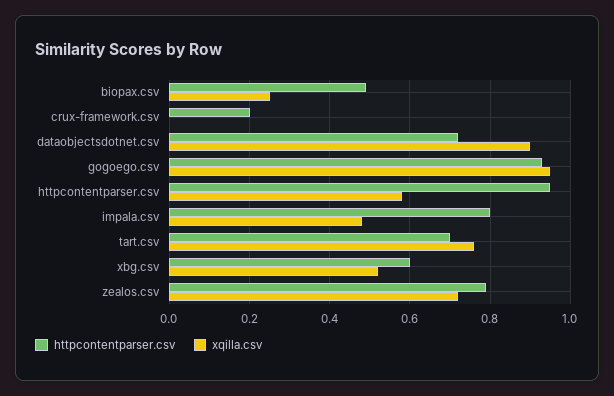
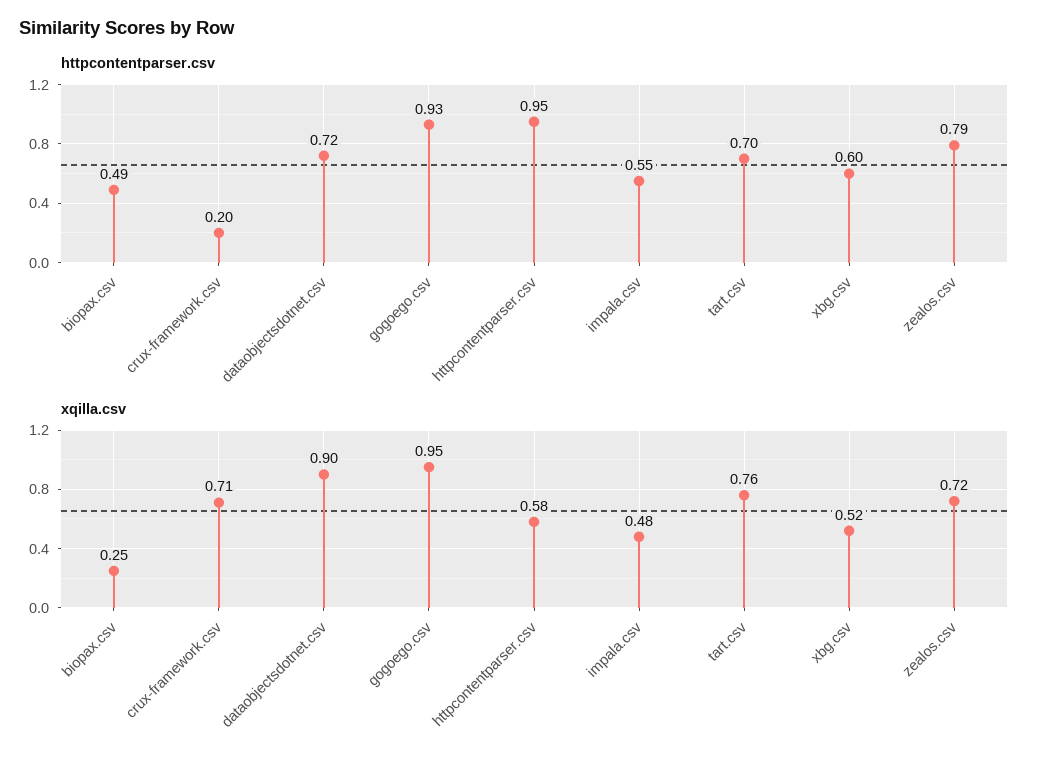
  {
    "httpcontentparser.csv": {
      "biopax.csv": 0.49,
      "crux-framework.csv": 0.2,
      "dataobjectsdotnet.csv": 0.72,
      "gogoego.csv": 0.93,
      "httpcontentparser.csv": 0.95,
-     "impala.csv": 0.8,
+     "impala.csv": 0.55,
      "tart.csv": 0.7,
      "xbg.csv": 0.6,
      "zealos.csv": 0.79
    },
    "xqilla.csv": {
      "biopax.csv": 0.25,
-     "crux-framework.csv": 0,
+     "crux-framework.csv": 0.71,
      "dataobjectsdotnet.csv": 0.9,
      "gogoego.csv": 0.95,
      "httpcontentparser.csv": 0.58,
      "impala.csv": 0.48,
      "tart.csv": 0.76,
      "xbg.csv": 0.52,
      "zealos.csv": 0.72
    }
  }

